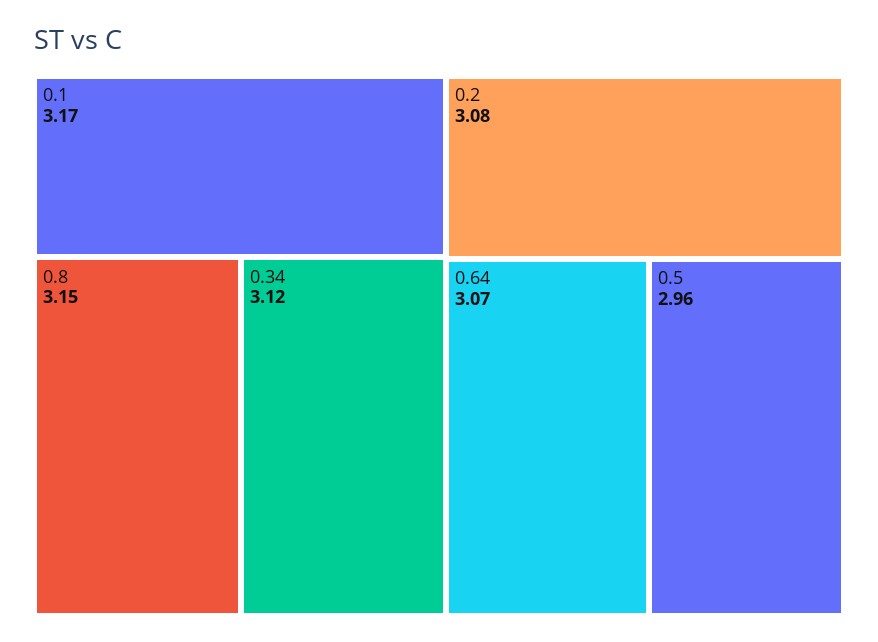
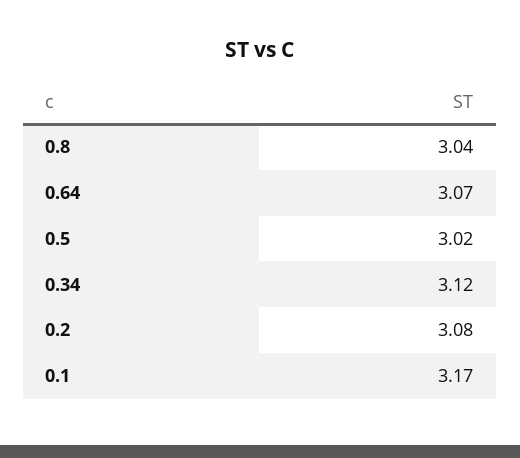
  {
    "0.1": 3.17,
-   "0.8": 3.15,
+   "0.8": 3.04,
    "0.34": 3.12,
    "0.2": 3.08,
    "0.64": 3.07,
-   "0.5": 2.96
+   "0.5": 3.02
  }

